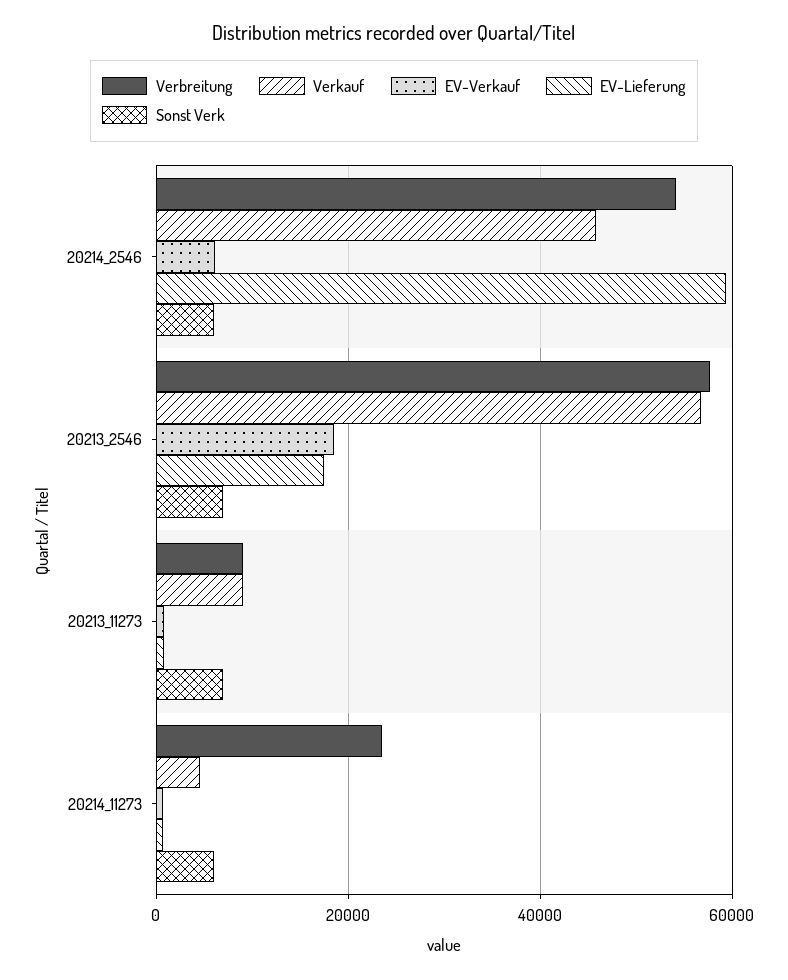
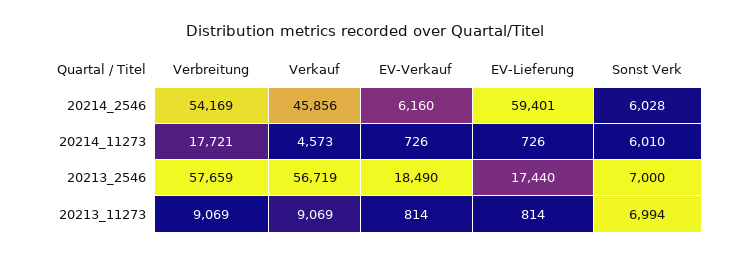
  {
    "Verbreitung": {
      "20214_2546": 54169,
      "20213_2546": 57659,
      "20213_11273": 9069,
-     "20214_11273": 24000
+     "20214_11273": 17721
    },
    "Verkauf": {
      "20214_2546": 45856,
      "20213_2546": 56719,
      "20213_11273": 9069,
      "20214_11273": 4573
    },
    "EV-Verkauf": {
      "20214_2546": 6160,
      "20213_2546": 18490,
      "20213_11273": 814,
      "20214_11273": 726
    },
    "EV-Lieferung": {
      "20214_2546": 59401,
      "20213_2546": 17440,
      "20213_11273": 814,
      "20214_11273": 726
    },
    "Sonst Verk": {
      "20214_2546": 6028,
      "20213_2546": 7000,
      "20213_11273": 6994,
      "20214_11273": 6010
    }
  }

